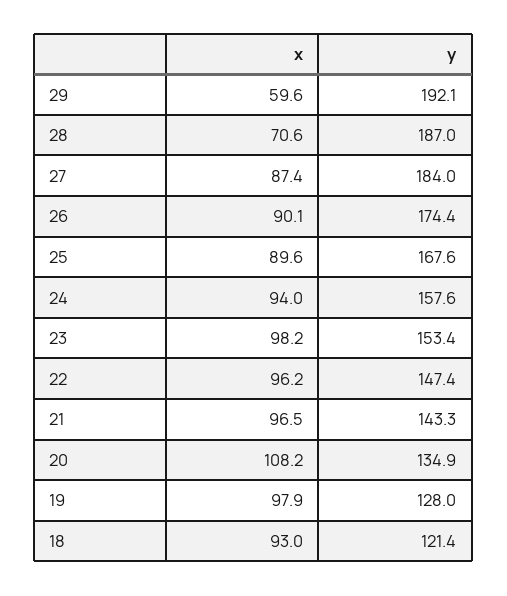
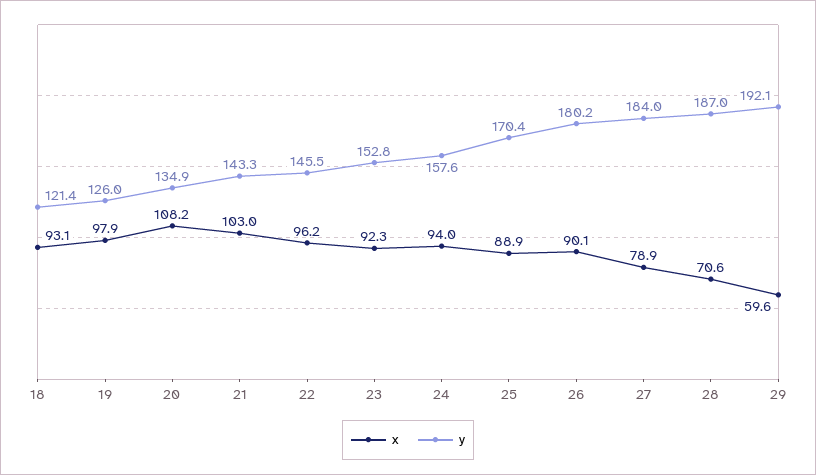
  {
    "x": {
      "29": 59.6,
      "28": 70.6,
-     "27": 87.4,
+     "27": 78.9,
      "26": 90.1,
-     "25": 89.6,
+     "25": 88.9,
      "24": 94,
-     "23": 98.2,
+     "23": 92.3,
      "22": 96.2,
-     "21": 96.5,
+     "21": 103,
      "20": 108.2,
      "19": 97.9,
-     "18": 93
+     "18": 93.1
    },
    "y": {
      "29": 192.1,
      "28": 187,
      "27": 184,
-     "26": 174.4,
+     "26": 180.2,
-     "25": 167.6,
+     "25": 170.4,
      "24": 157.6,
-     "23": 153.4,
+     "23": 152.8,
-     "22": 147.4,
+     "22": 145.5,
      "21": 143.3,
      "20": 134.9,
-     "19": 128,
+     "19": 126,
      "18": 121.4
    }
  }

